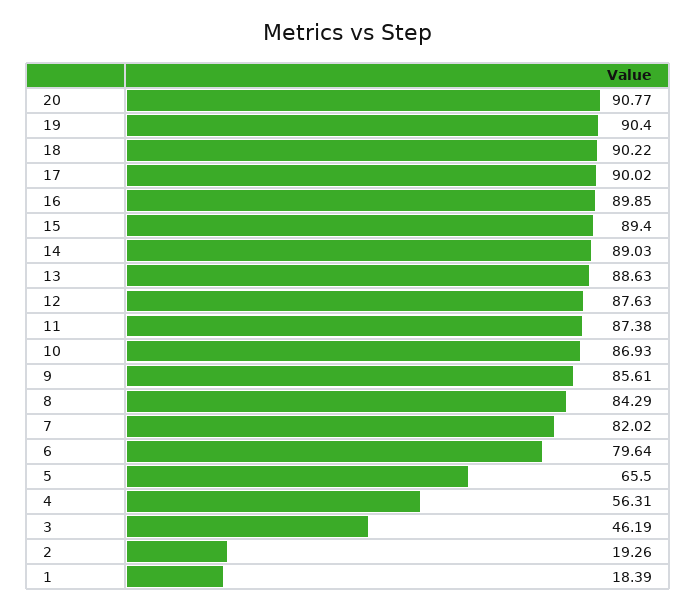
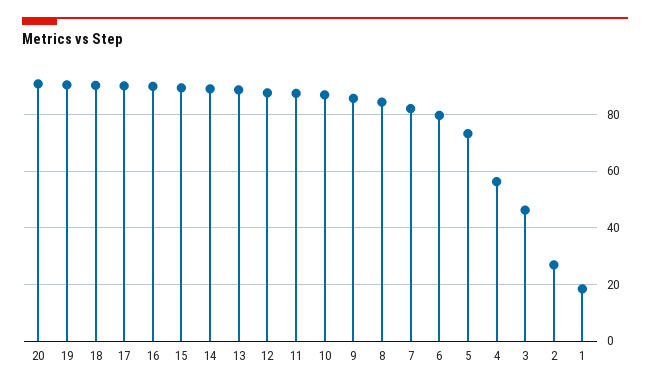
  {
    "20": 90.77,
    "19": 90.4,
    "18": 90.22,
    "17": 90.02,
    "16": 89.85,
    "15": 89.4,
    "14": 89.03,
    "13": 88.63,
    "12": 87.63,
    "11": 87.38,
    "10": 86.93,
    "9": 85.61,
    "8": 84.29,
    "7": 82.02,
    "6": 79.64,
-   "5": 65.5,
+   "5": 72.5,
    "4": 56.31,
    "3": 46.19,
-   "2": 19.26,
+   "2": 27.5,
    "1": 18.39
  }

